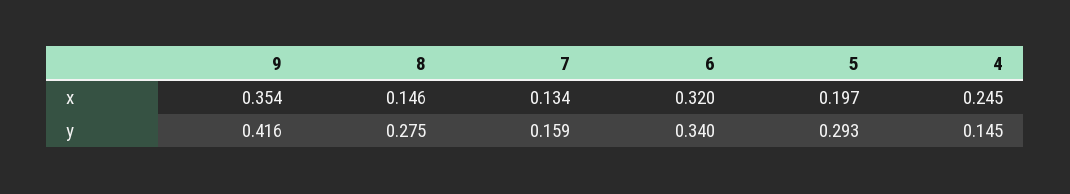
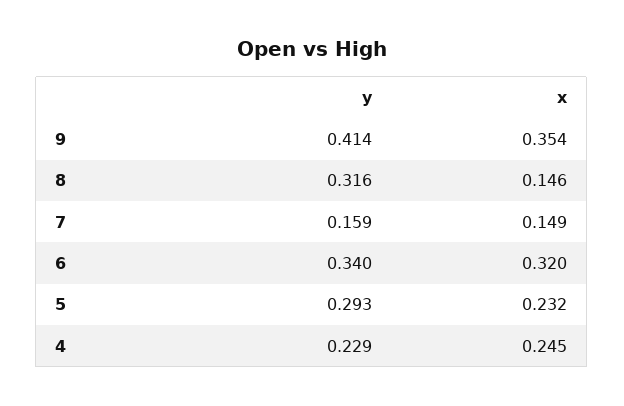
  {
    "9": {
      "x": 0.354,
-     "y": 0.416
+     "y": 0.414
    },
    "8": {
      "x": 0.146,
-     "y": 0.275
+     "y": 0.316
    },
    "7": {
-     "x": 0.134,
+     "x": 0.149,
      "y": 0.159
    },
    "6": {
      "x": 0.32,
      "y": 0.34
    },
    "5": {
-     "x": 0.197,
+     "x": 0.232,
      "y": 0.293
    },
    "4": {
      "x": 0.245,
-     "y": 0.145
+     "y": 0.229
    }
  }

